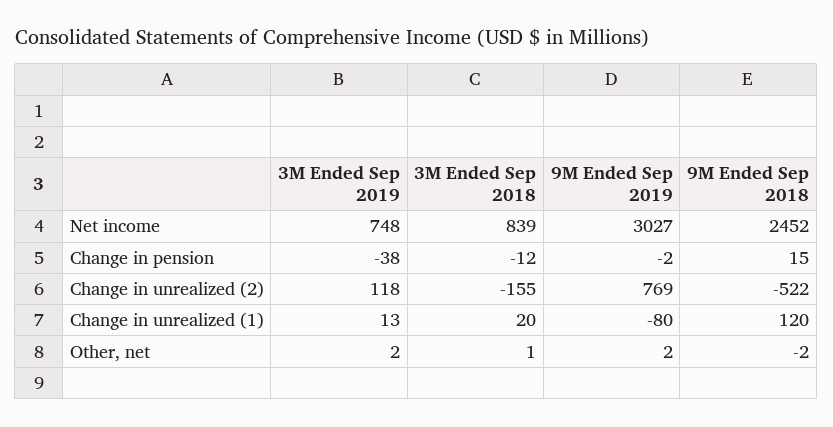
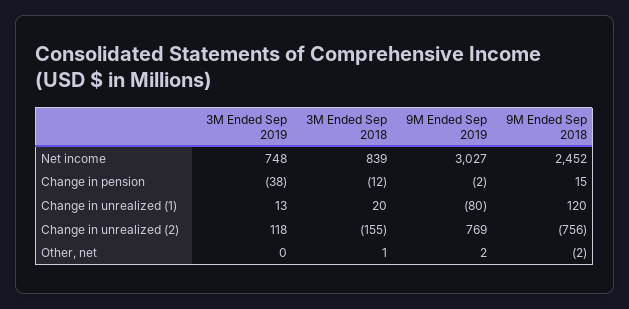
  {
    "3M Ended Sep 2019": {
      "Net income": 748,
      "Change in pension": -38,
      "Change in unrealized (2)": 118,
      "Change in unrealized (1)": 13,
-     "Other, net": 2
+     "Other, net": 0
    },
    "3M Ended Sep 2018": {
      "Net income": 839,
      "Change in pension": -12,
      "Change in unrealized (2)": -155,
      "Change in unrealized (1)": 20,
      "Other, net": 1
    },
    "9M Ended Sep 2019": {
      "Net income": 3027,
      "Change in pension": -2,
      "Change in unrealized (2)": 769,
      "Change in unrealized (1)": -80,
      "Other, net": 2
    },
    "9M Ended Sep 2018": {
      "Net income": 2452,
      "Change in pension": 15,
-     "Change in unrealized (2)": -522,
+     "Change in unrealized (2)": -756,
      "Change in unrealized (1)": 120,
      "Other, net": -2
    }
  }

